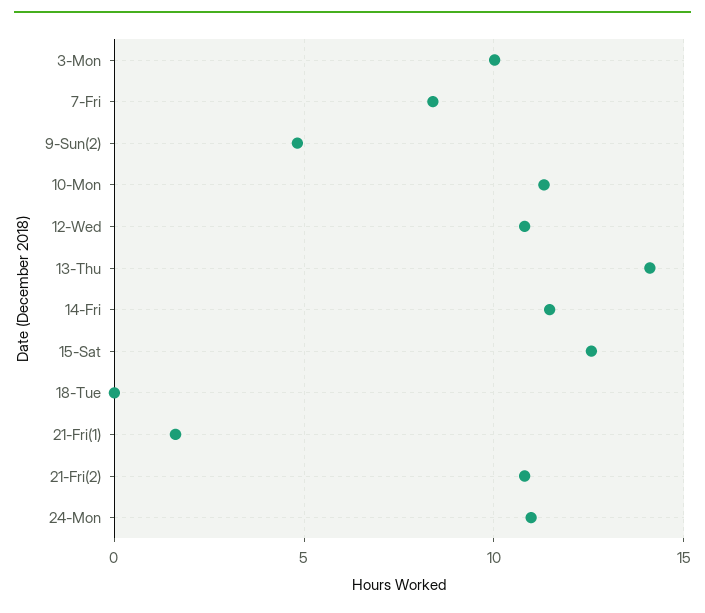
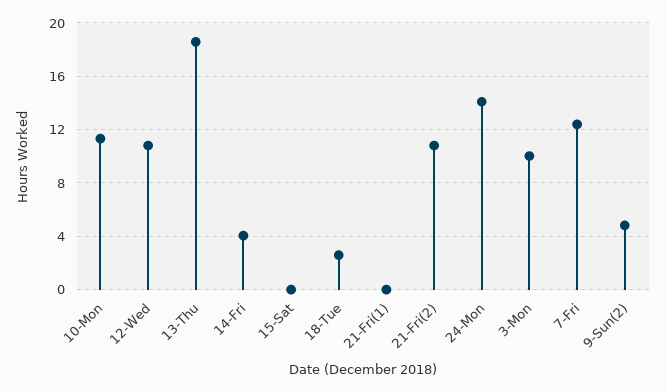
  {
    "3-Mon": 10,
-   "7-Fri": 8.5,
+   "7-Fri": 12.5,
    "9-Sun(2)": 5,
    "10-Mon": 11.5,
    "12-Wed": 11,
-   "13-Thu": 14,
+   "13-Thu": 18.5,
-   "14-Fri": 11.5,
+   "14-Fri": 4,
-   "15-Sat": 12.5,
+   "15-Sat": 0,
-   "18-Tue": 0,
+   "18-Tue": 2.5,
-   "21-Fri(1)": 1.5,
+   "21-Fri(1)": 0,
    "21-Fri(2)": 11,
-   "24-Mon": 11
+   "24-Mon": 14
  }

